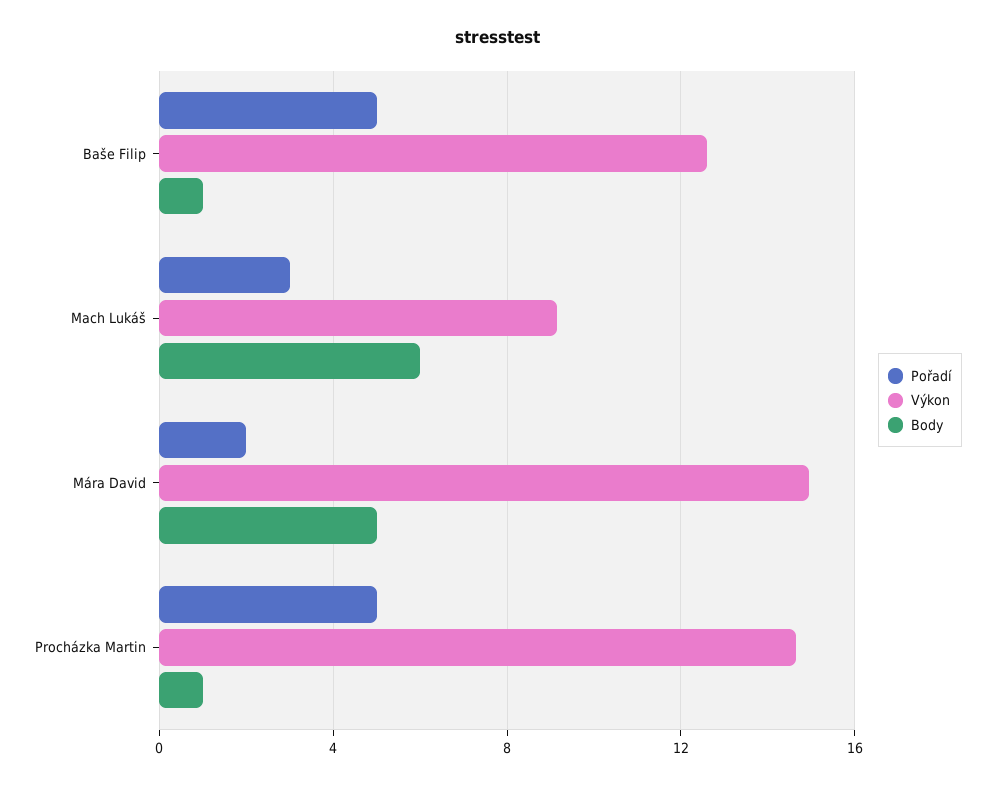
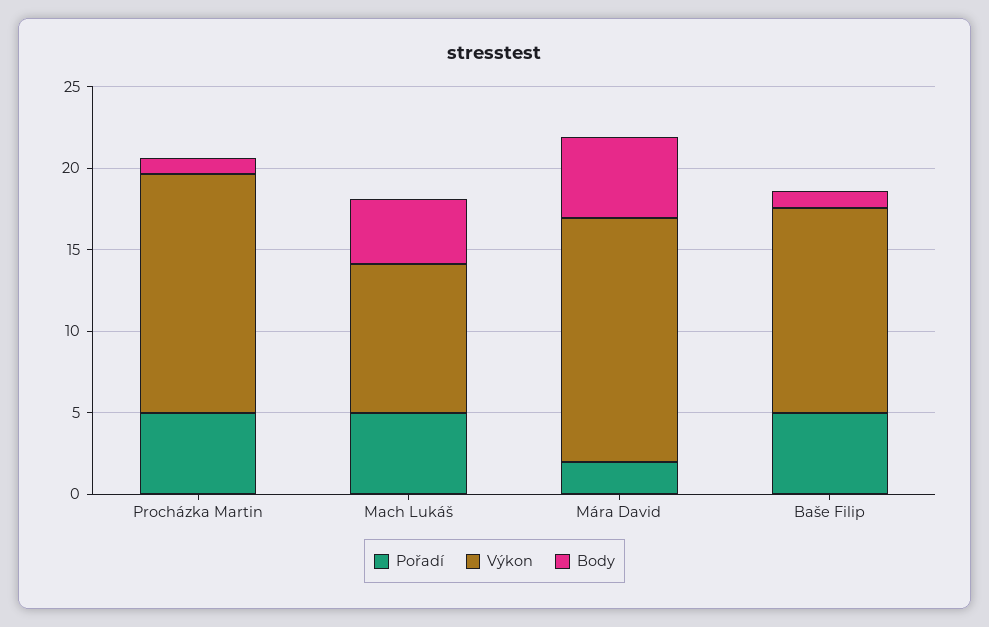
  {
    "Pořadí": {
      "Baše Filip": 5,
-     "Mach Lukáš": 3,
+     "Mach Lukáš": 5,
      "Mára David": 2,
      "Procházka Martin": 5
    },
    "Výkon": {
      "Baše Filip": 12.5,
      "Mach Lukáš": 9,
      "Mára David": 15,
      "Procházka Martin": 14.5
    },
    "Body": {
      "Baše Filip": 1,
-     "Mach Lukáš": 6,
+     "Mach Lukáš": 4,
      "Mára David": 5,
      "Procházka Martin": 1
    }
  }

